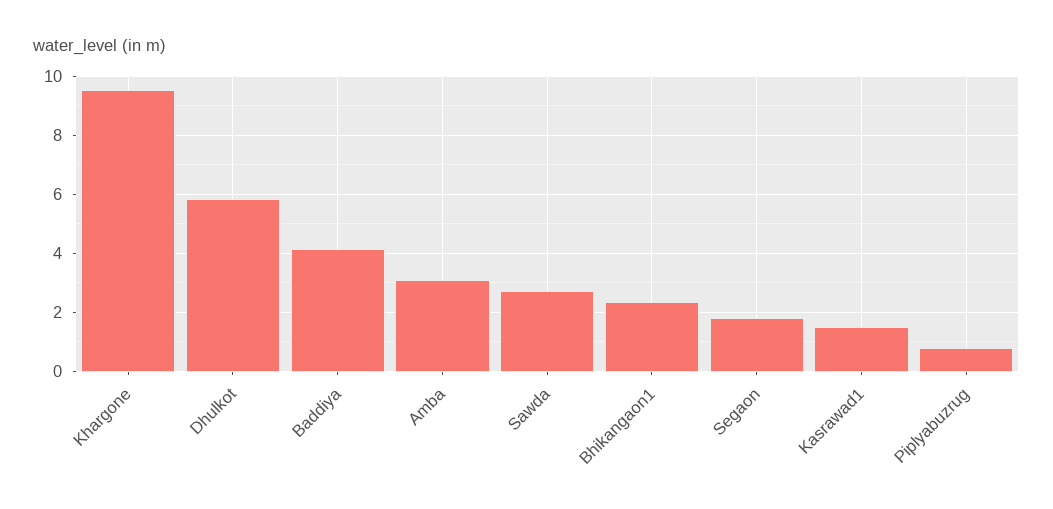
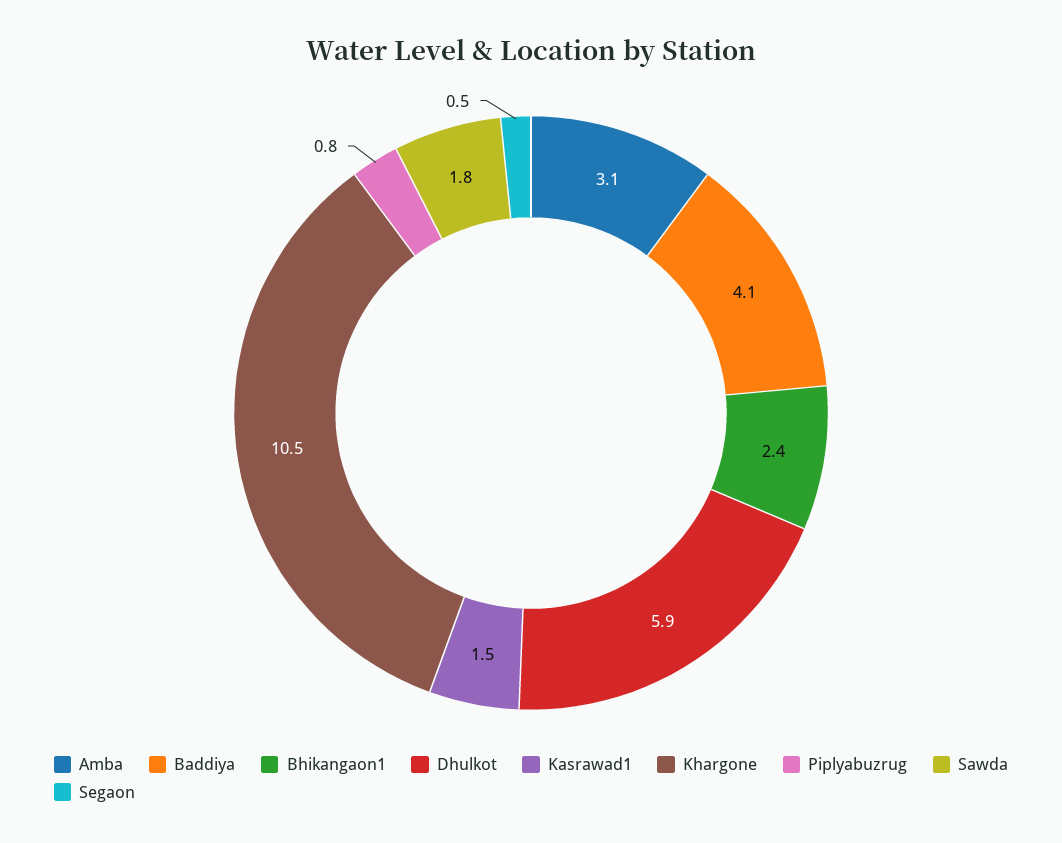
  {
-   "Khargone": 9.5,
+   "Khargone": 10.5,
    "Dhulkot": 5.9,
    "Baddiya": 4.1,
    "Amba": 3.1,
-   "Sawda": 2.75,
+   "Sawda": 1.8,
    "Bhikangaon1": 2.4,
-   "Segaon": 1.75,
+   "Segaon": 0.5,
    "Kasrawad1": 1.5,
    "Piplyabuzrug": 0.8
  }

